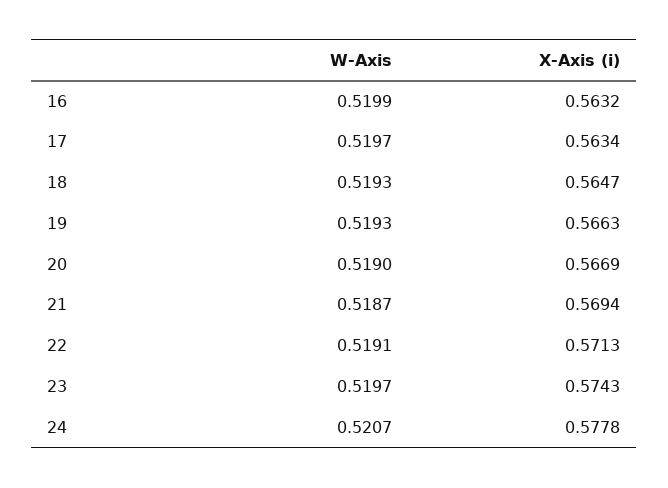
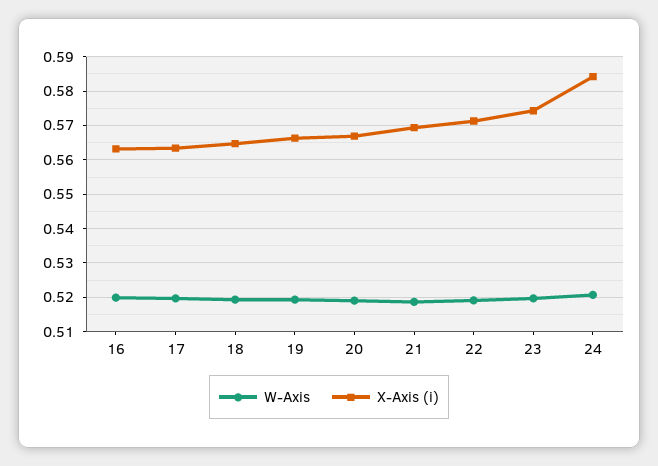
  {
    "W-Axis": {
      "16": 0.5199,
      "17": 0.5197,
      "18": 0.5193,
      "19": 0.5193,
      "20": 0.519,
      "21": 0.5187,
      "22": 0.5191,
      "23": 0.5197,
      "24": 0.5207
    },
    "X-Axis (i)": {
      "16": 0.5632,
      "17": 0.5634,
      "18": 0.5647,
      "19": 0.5663,
      "20": 0.5669,
      "21": 0.5694,
      "22": 0.5713,
      "23": 0.5743,
-     "24": 0.5778
+     "24": 0.584
    }
  }

